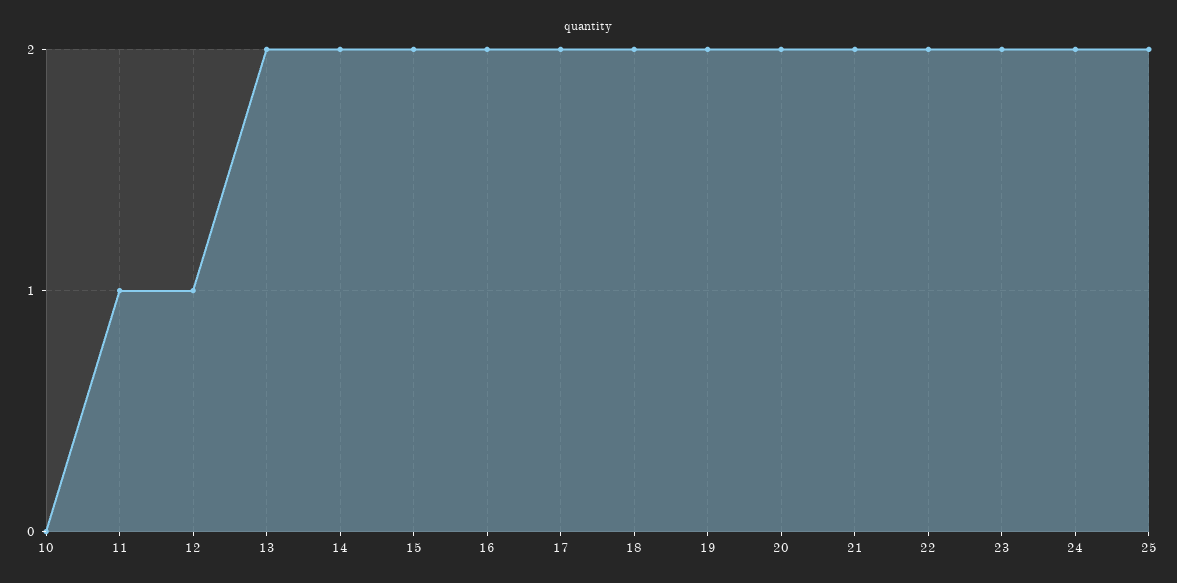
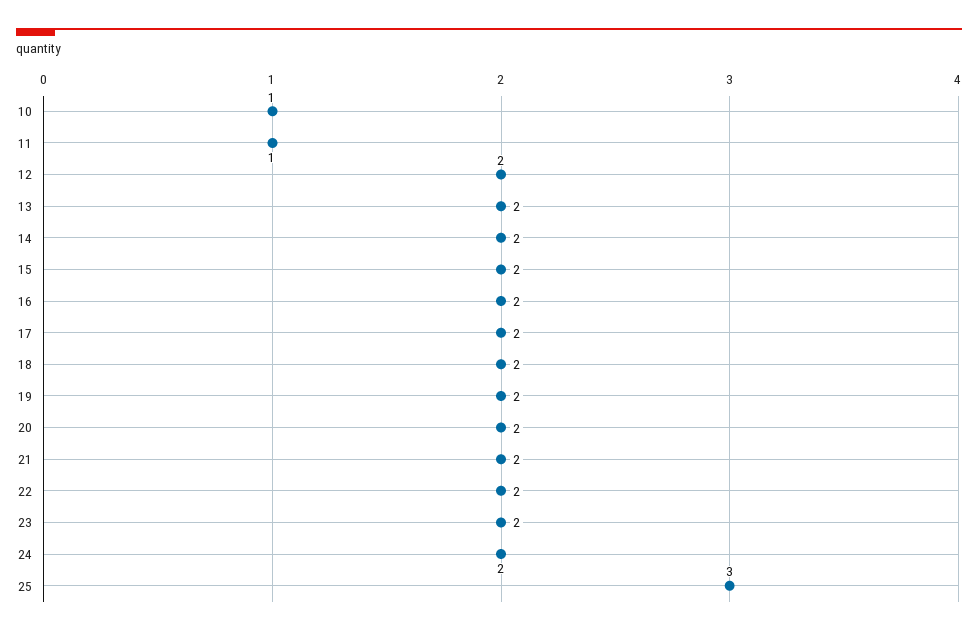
  {
-   "10": 0,
+   "10": 1,
    "11": 1,
-   "12": 1,
+   "12": 2,
    "13": 2,
    "14": 2,
    "15": 2,
    "16": 2,
    "17": 2,
    "18": 2,
    "19": 2,
    "20": 2,
    "21": 2,
    "22": 2,
    "23": 2,
    "24": 2,
-   "25": 2
+   "25": 3
  }

